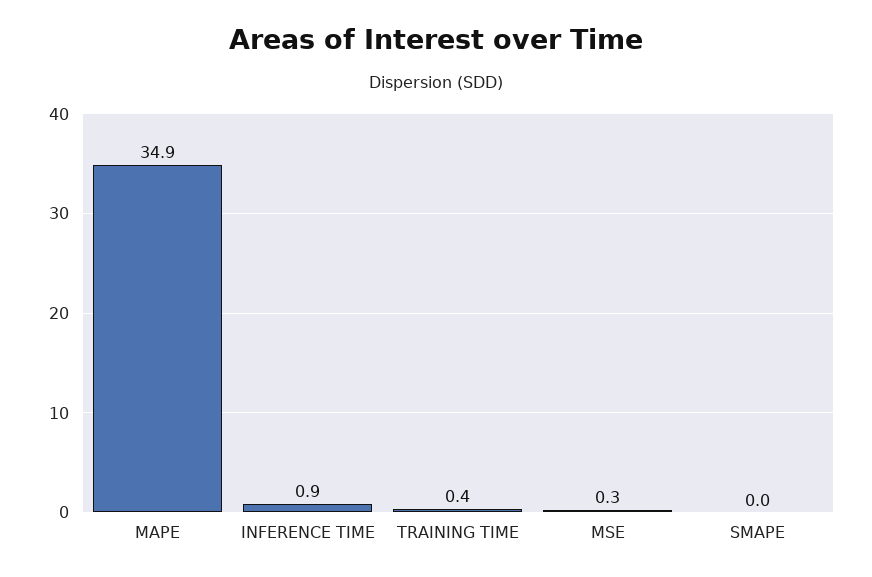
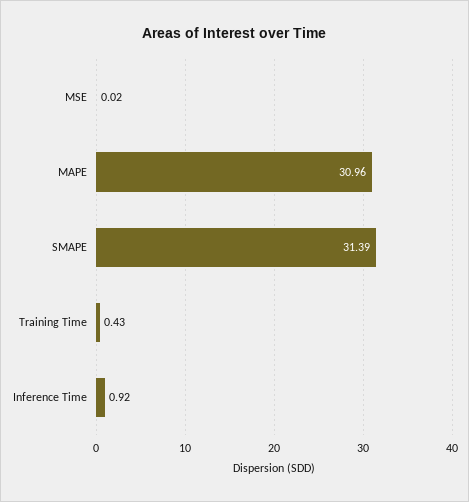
  {
-   "MAPE": 34.9,
+   "MAPE": 30.96,
    "INFERENCE TIME": 0.92,
    "TRAINING TIME": 0.43,
-   "MSE": 0.3,
+   "MSE": 0.02,
-   "SMAPE": 0
+   "SMAPE": 31.39
  }

